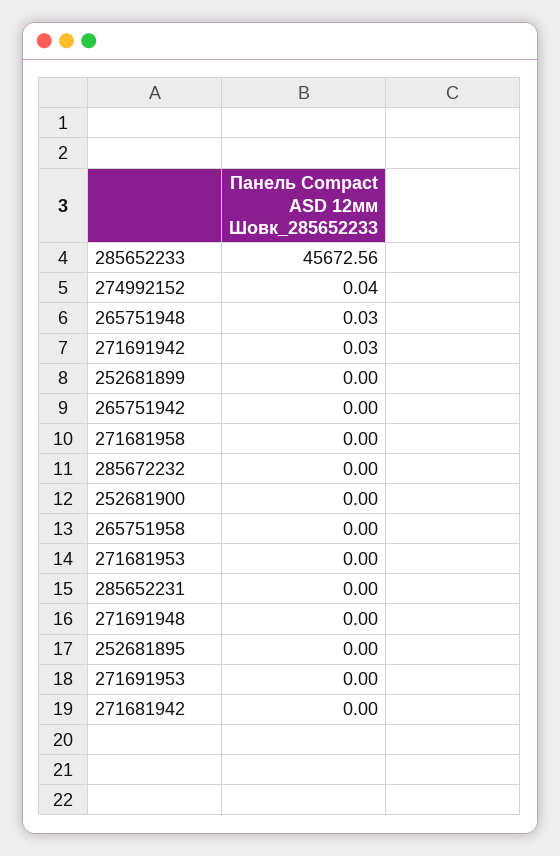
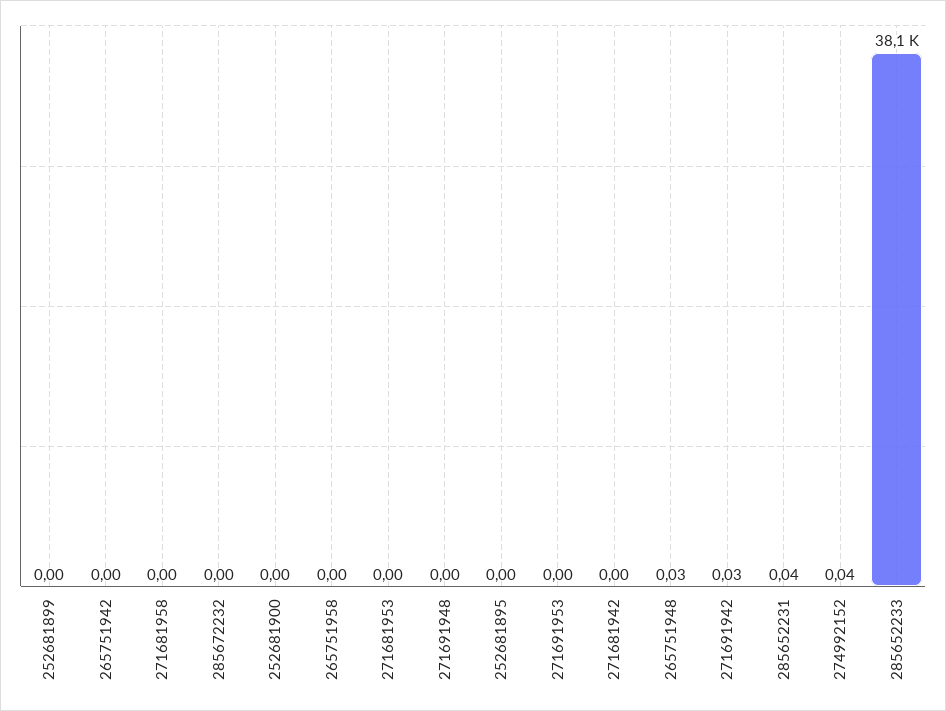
  {
-   "285652233": 45672.56,
+   "285652233": 38100,
    "274992152": 0.04,
    "265751948": 0.03,
    "271691942": 0.03,
    "252681899": 0,
    "265751942": 0,
    "271681958": 0,
    "285672232": 0,
    "252681900": 0,
    "265751958": 0,
    "271681953": 0,
-   "285652231": 0,
+   "285652231": 0.04,
    "271691948": 0,
    "252681895": 0,
    "271691953": 0,
    "271681942": 0
  }

